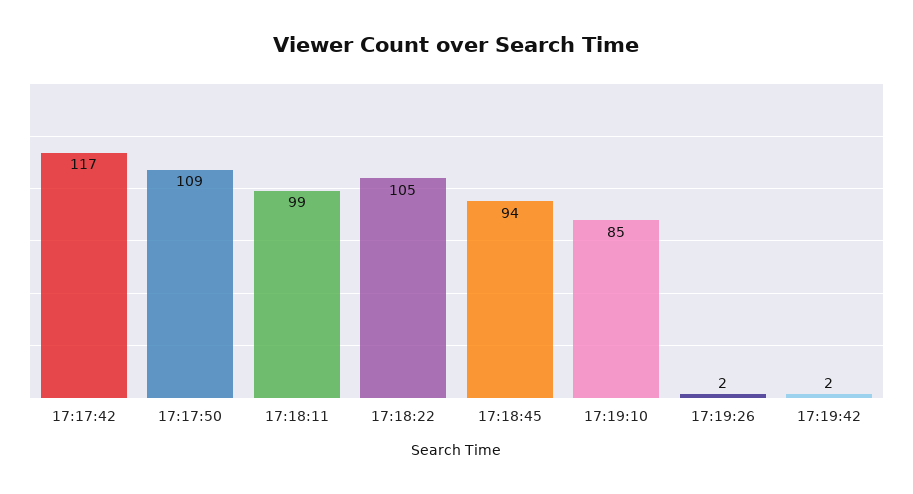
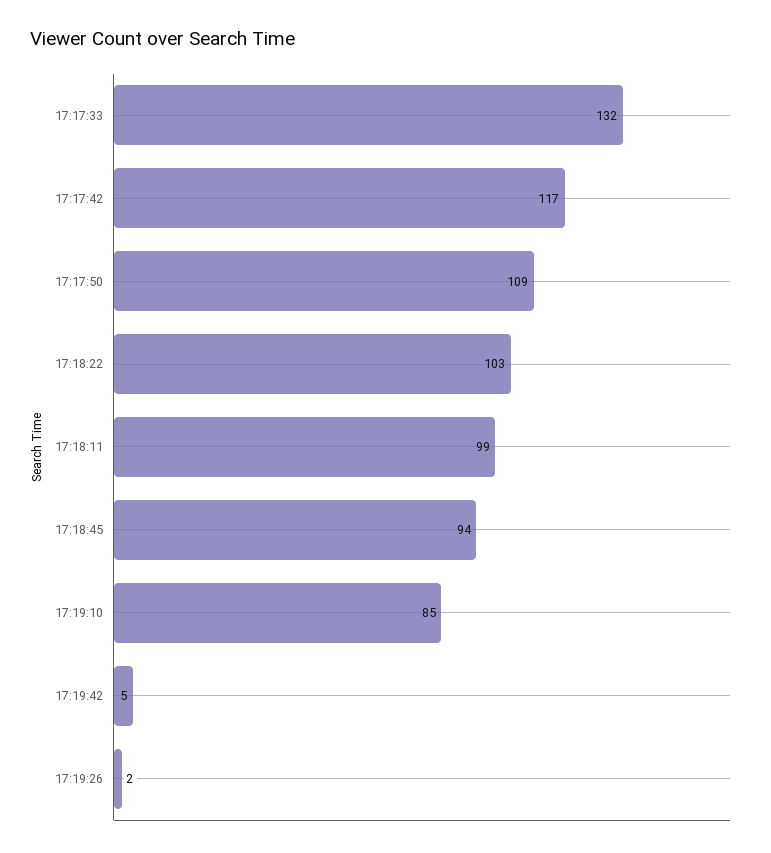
  {
    "17:17:42": 117,
    "17:17:50": 109,
    "17:18:11": 99,
-   "17:18:22": 105,
+   "17:18:22": 103,
    "17:18:45": 94,
    "17:19:10": 85,
    "17:19:26": 2,
-   "17:19:42": 2
+   "17:19:42": 5,
+   "17:17:33": 132
  }

